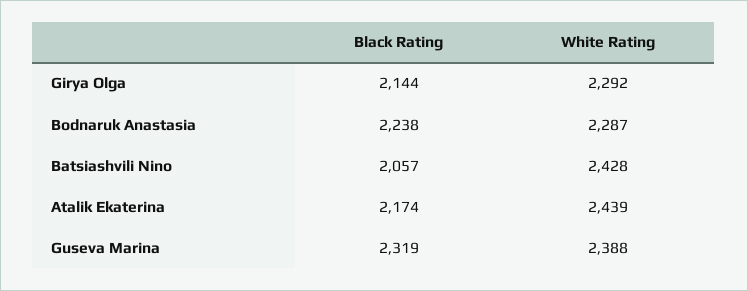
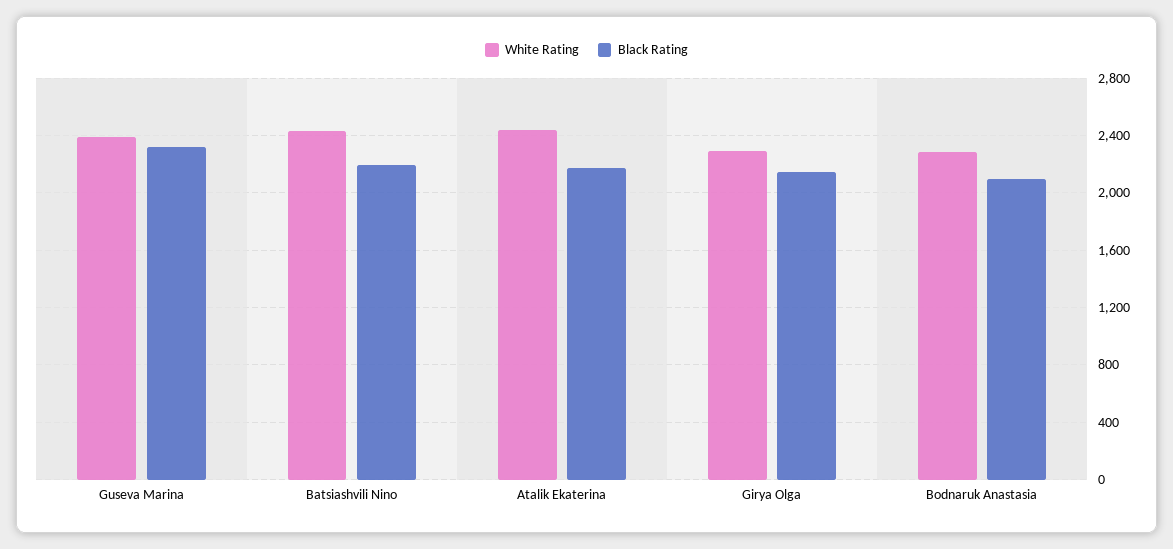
  {
    "Black Rating": {
      "Girya Olga": 2144,
-     "Bodnaruk Anastasia": 2238,
+     "Bodnaruk Anastasia": 2100,
-     "Batsiashvili Nino": 2057,
+     "Batsiashvili Nino": 2200,
      "Atalik Ekaterina": 2174,
      "Guseva Marina": 2319
    },
    "White Rating": {
      "Girya Olga": 2292,
      "Bodnaruk Anastasia": 2287,
      "Batsiashvili Nino": 2428,
      "Atalik Ekaterina": 2439,
      "Guseva Marina": 2388
    }
  }

